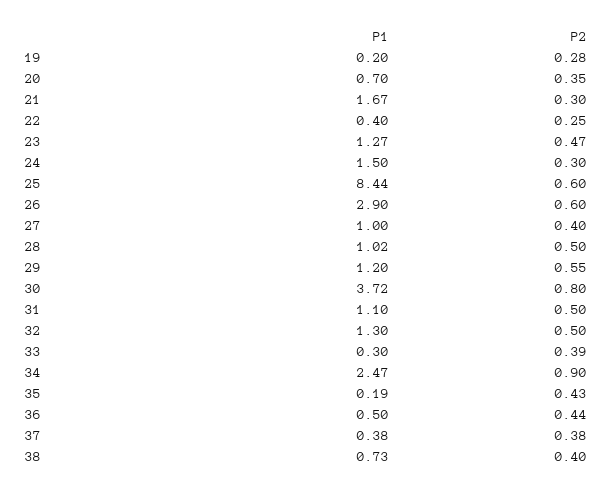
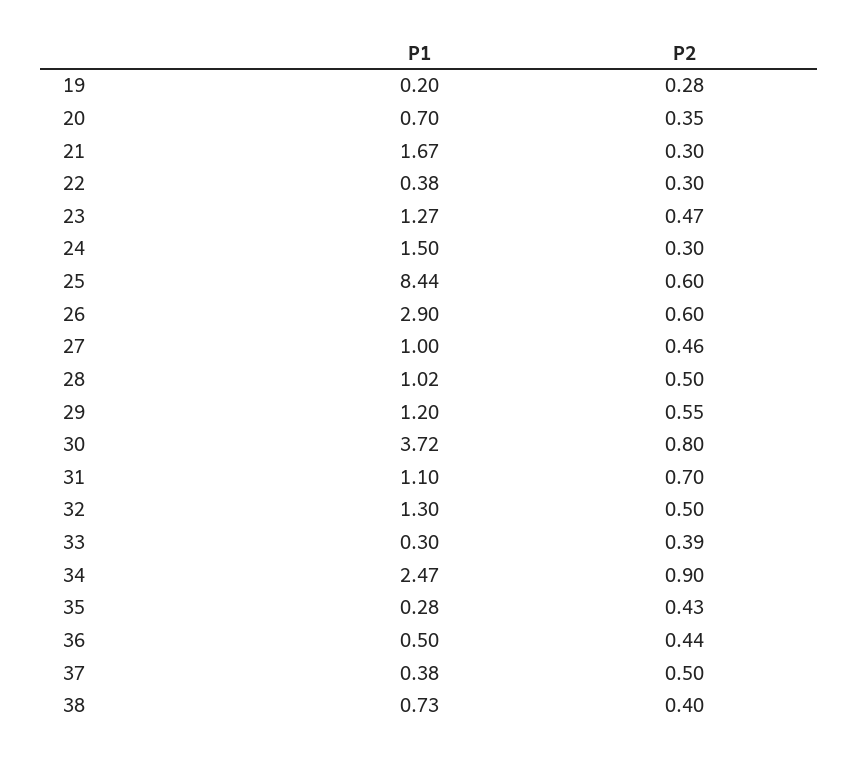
  {
    "P1": {
      "19": 0.2,
      "20": 0.7,
      "21": 1.67,
-     "22": 0.4,
+     "22": 0.38,
      "23": 1.27,
      "24": 1.5,
      "25": 8.44,
      "26": 2.9,
      "27": 1,
      "28": 1.02,
      "29": 1.2,
      "30": 3.72,
      "31": 1.1,
      "32": 1.3,
      "33": 0.3,
      "34": 2.47,
-     "35": 0.19,
+     "35": 0.28,
      "36": 0.5,
      "37": 0.38,
      "38": 0.73
    },
    "P2": {
      "19": 0.28,
      "20": 0.35,
      "21": 0.3,
-     "22": 0.25,
+     "22": 0.3,
      "23": 0.47,
      "24": 0.3,
      "25": 0.6,
      "26": 0.6,
-     "27": 0.4,
+     "27": 0.46,
      "28": 0.5,
      "29": 0.55,
      "30": 0.8,
-     "31": 0.5,
+     "31": 0.7,
      "32": 0.5,
      "33": 0.39,
      "34": 0.9,
      "35": 0.43,
      "36": 0.44,
-     "37": 0.38,
+     "37": 0.5,
      "38": 0.4
    }
  }

